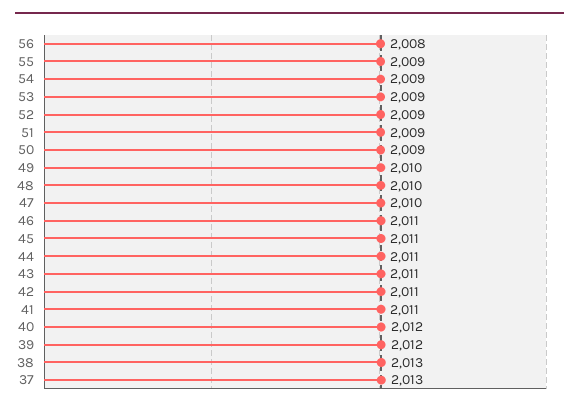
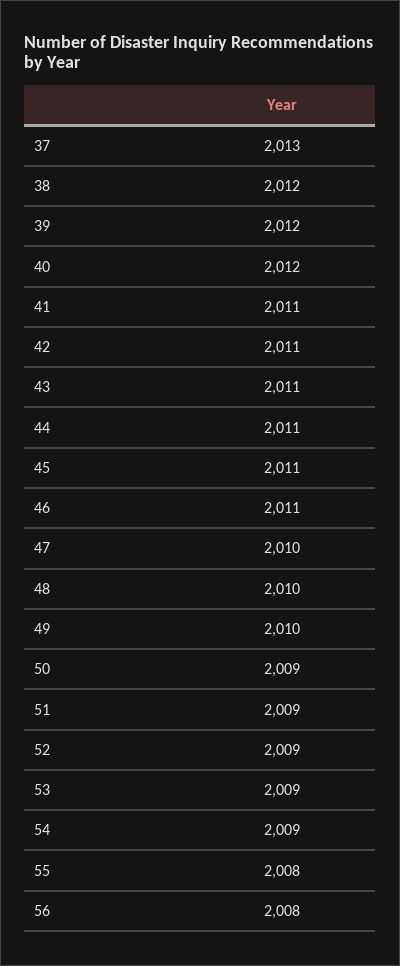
  {
    "56": 2008,
-   "55": 2009,
+   "55": 2008,
    "54": 2009,
    "53": 2009,
    "52": 2009,
    "51": 2009,
    "50": 2009,
    "49": 2010,
    "48": 2010,
    "47": 2010,
    "46": 2011,
    "45": 2011,
    "44": 2011,
    "43": 2011,
    "42": 2011,
    "41": 2011,
    "40": 2012,
    "39": 2012,
-   "38": 2013,
+   "38": 2012,
    "37": 2013
  }

